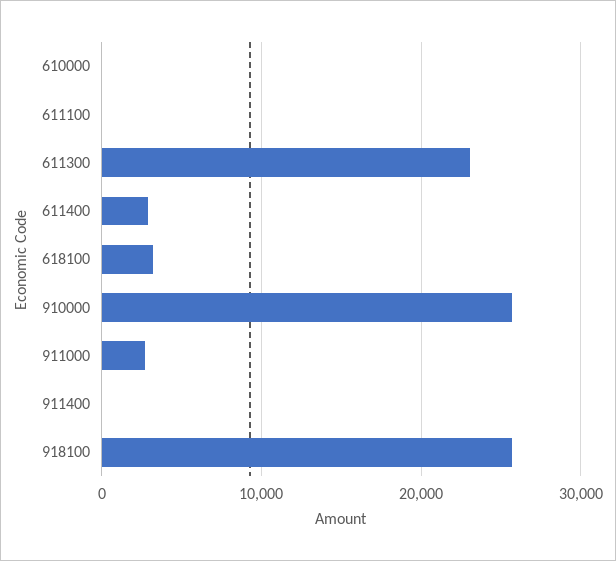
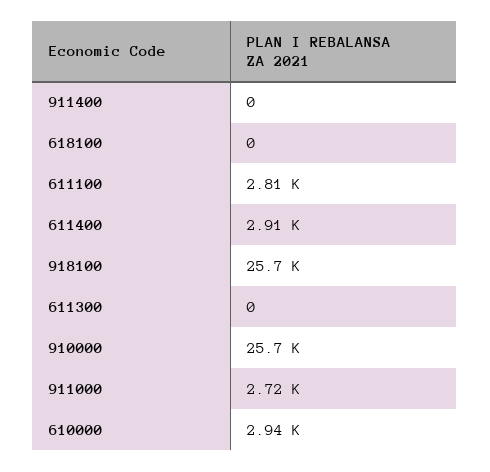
  {
-   "610000": 0,
+   "610000": 2940,
-   "611100": 0,
+   "611100": 2810,
-   "611300": 23000,
+   "611300": 0,
    "611400": 2910,
-   "618100": 3000,
+   "618100": 0,
    "910000": 25700,
    "911000": 2720,
    "911400": 0,
    "918100": 25700
  }

